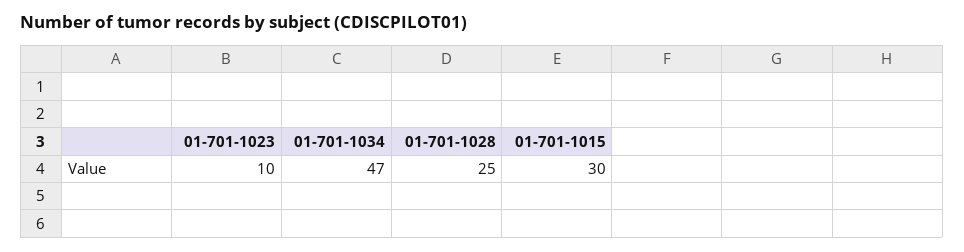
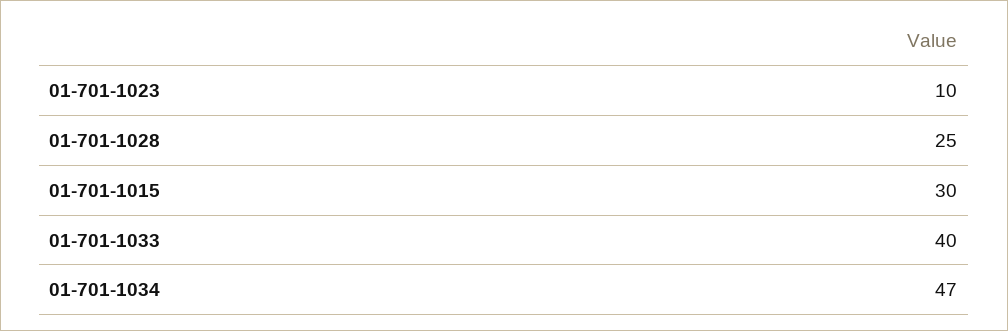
  {
    "01-701-1023": 10,
    "01-701-1034": 47,
    "01-701-1028": 25,
-   "01-701-1015": 30
+   "01-701-1015": 30,
+   "01-701-1033": 40
  }

